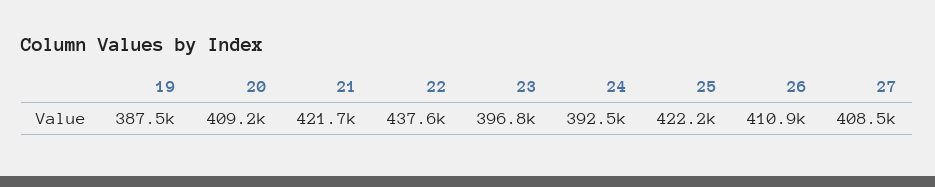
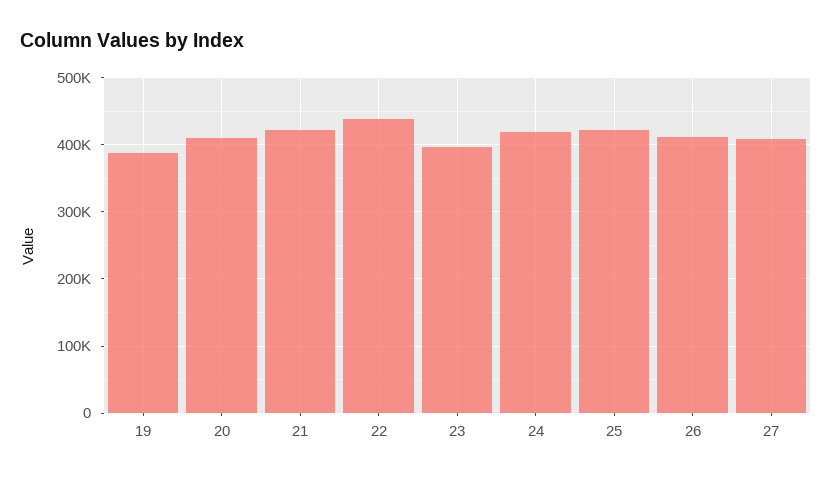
  {
    "19": 387500,
    "20": 409200,
    "21": 421700,
    "22": 437600,
    "23": 396800,
-   "24": 392500,
+   "24": 420000,
    "25": 422200,
    "26": 410900,
    "27": 408500
  }

